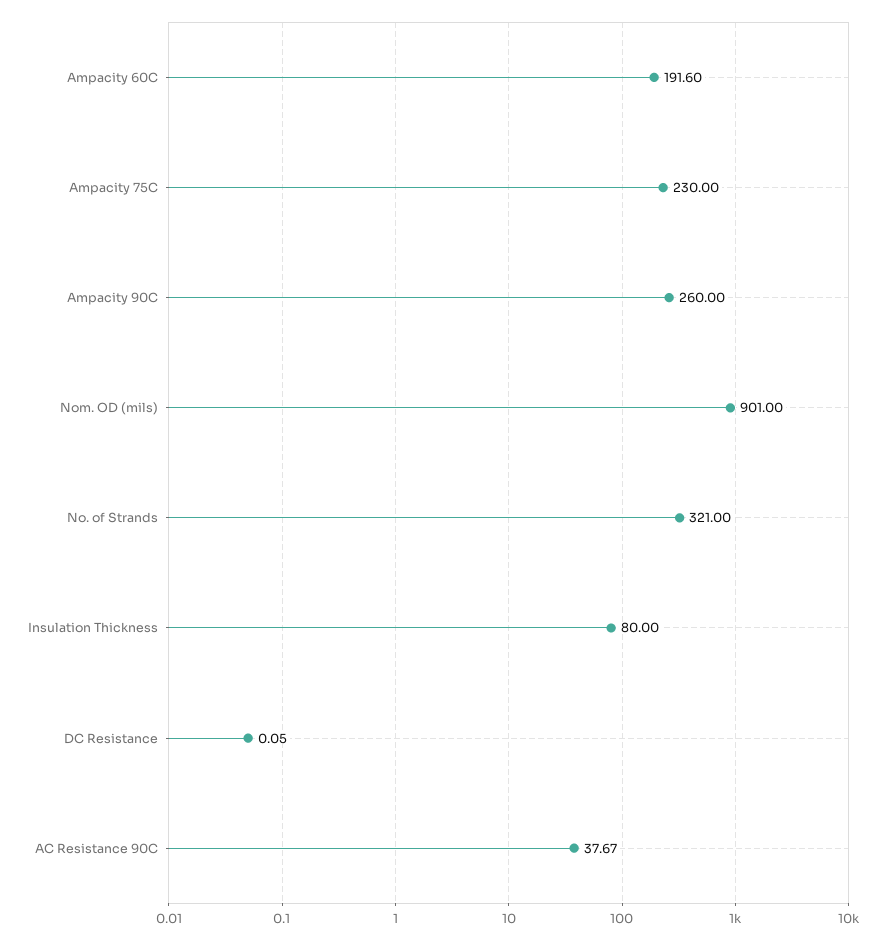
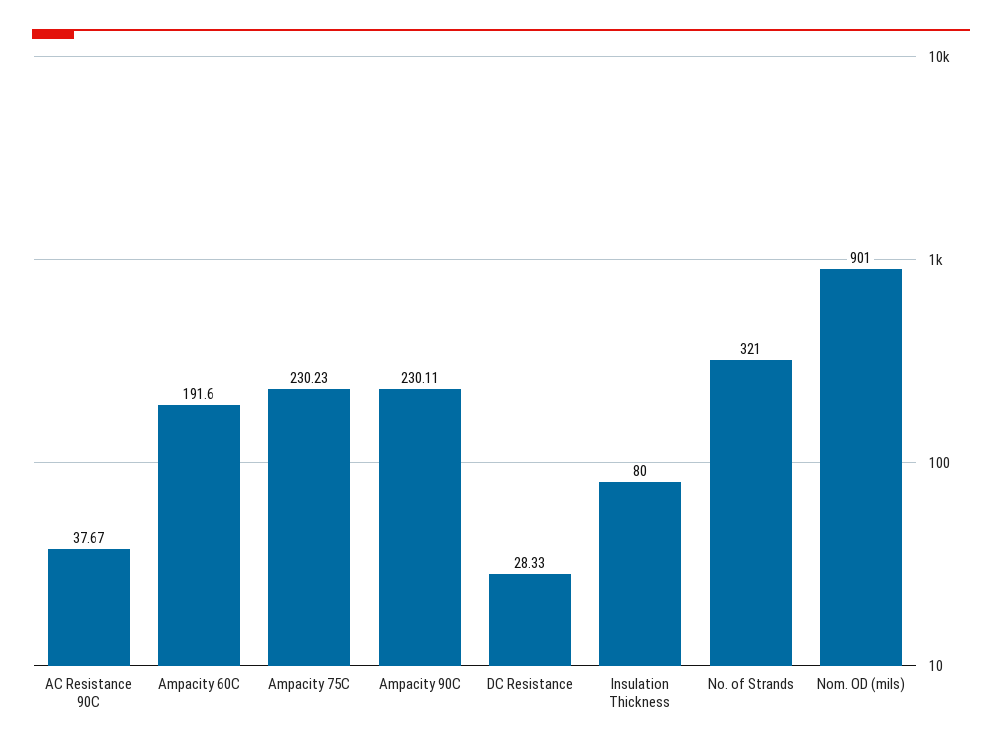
  {
    "Ampacity 60C": 191.6,
-   "Ampacity 75C": 230,
+   "Ampacity 75C": 230.23,
-   "Ampacity 90C": 260,
+   "Ampacity 90C": 230.11,
    "Nom. OD (mils)": 901,
    "No. of Strands": 321,
    "Insulation Thickness": 80,
-   "DC Resistance": 0.05,
+   "DC Resistance": 28.33,
    "AC Resistance 90C": 37.67
  }

